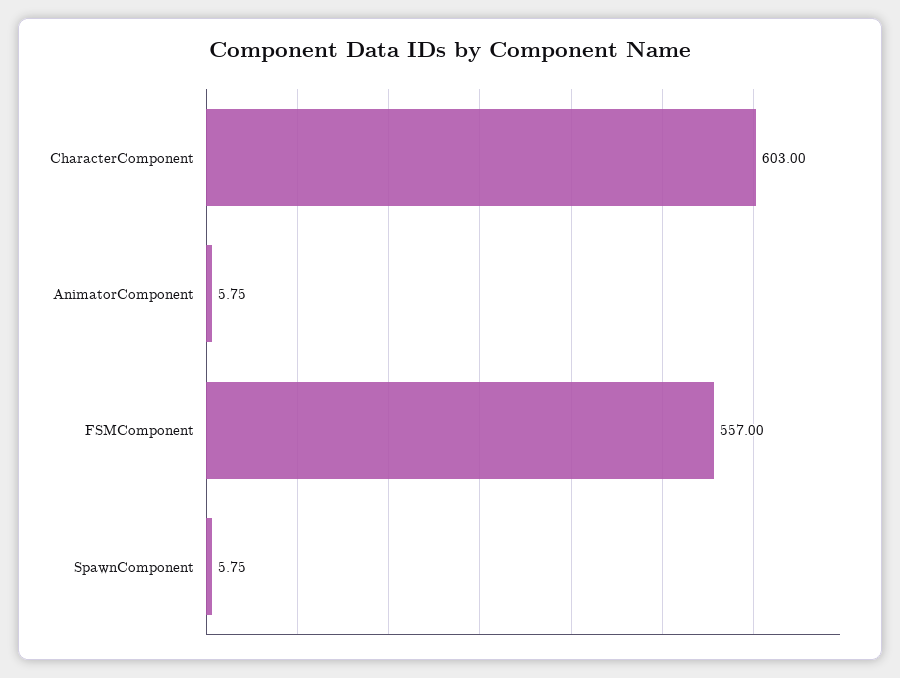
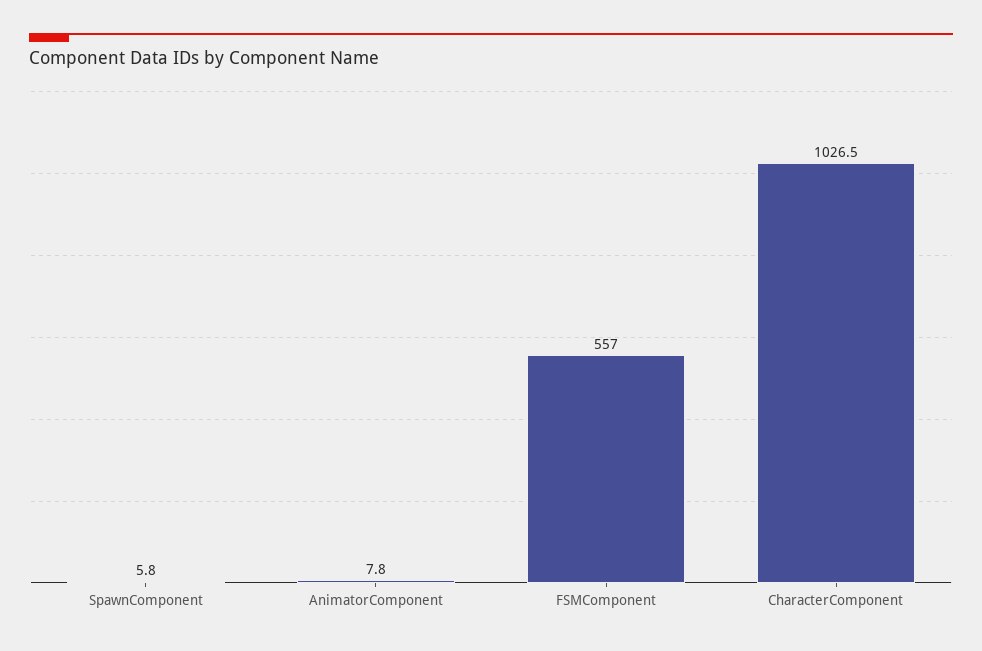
  {
-   "CharacterComponent": 603,
+   "CharacterComponent": 1026.5,
-   "AnimatorComponent": 5.75,
+   "AnimatorComponent": 7.8,
    "FSMComponent": 557,
    "SpawnComponent": 5.75
  }

